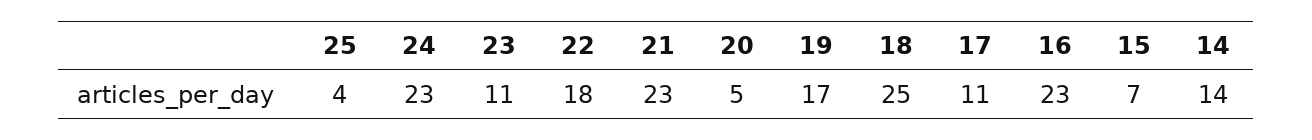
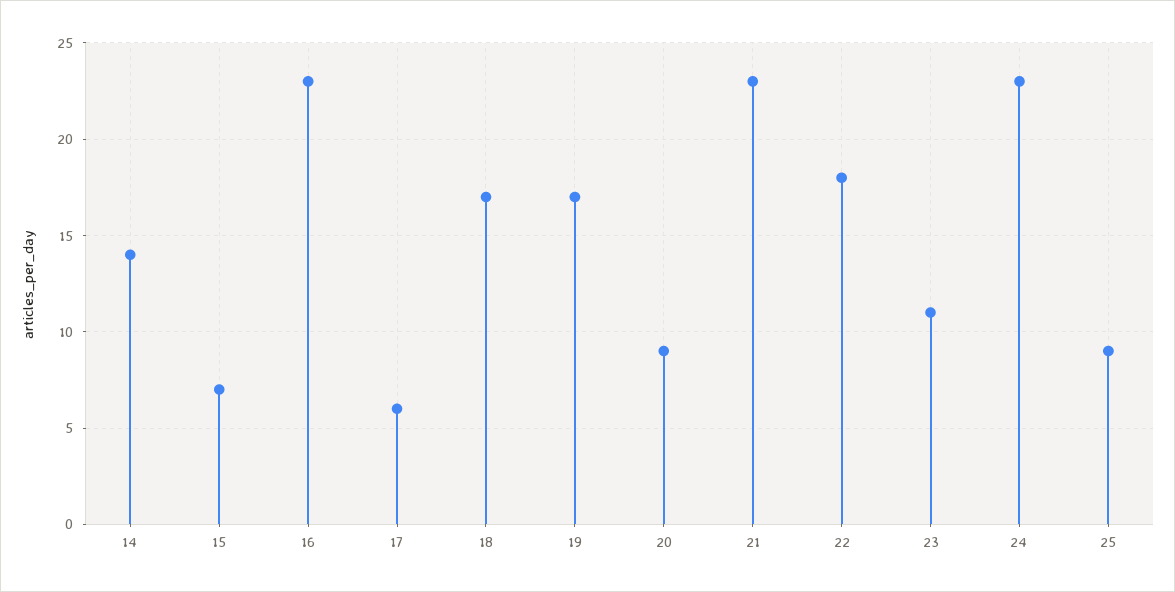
  {
-   "25": 4,
+   "25": 9,
    "24": 23,
    "23": 11,
    "22": 18,
    "21": 23,
-   "20": 5,
+   "20": 9,
    "19": 17,
-   "18": 25,
+   "18": 17,
-   "17": 11,
+   "17": 6,
    "16": 23,
    "15": 7,
    "14": 14
  }

